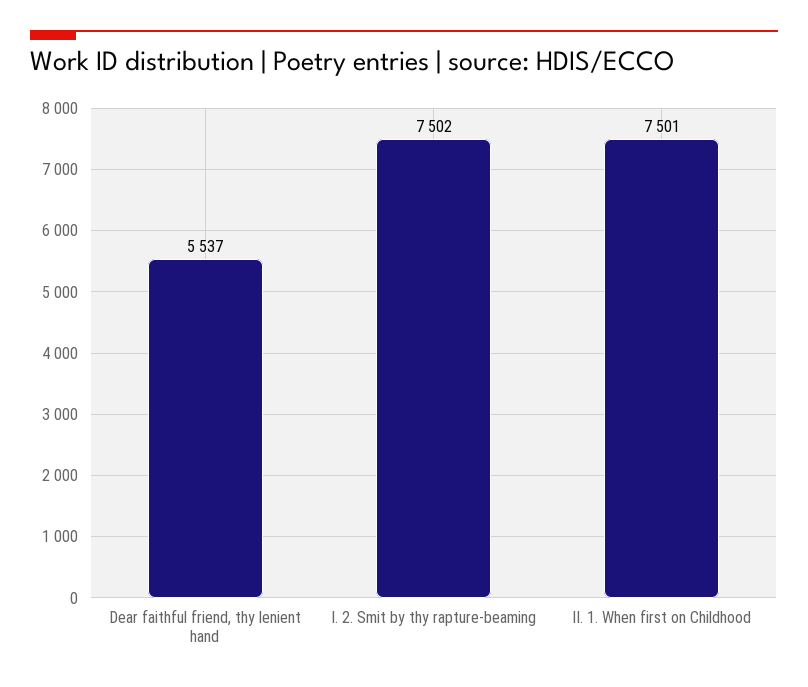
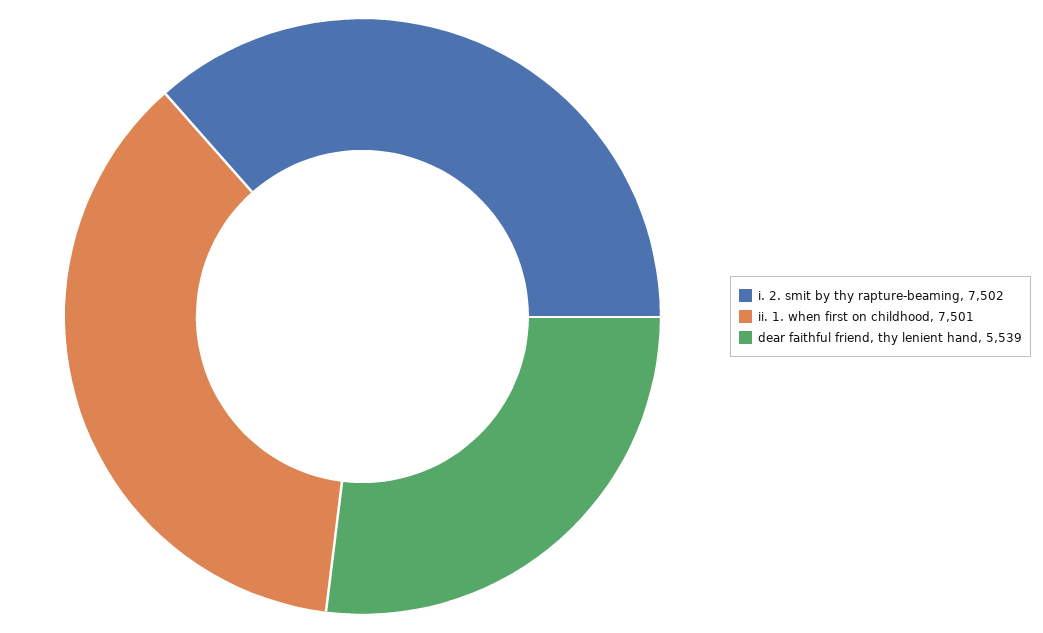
  {
-   "Dear faithful friend, thy lenient hand": 5537,
+   "Dear faithful friend, thy lenient hand": 5539,
    "I. 2. Smit by thy rapture-beaming": 7502,
    "II. 1. When first on Childhood": 7501
  }

